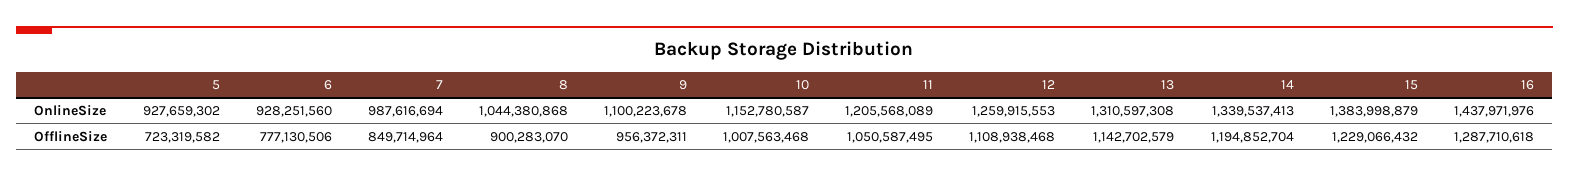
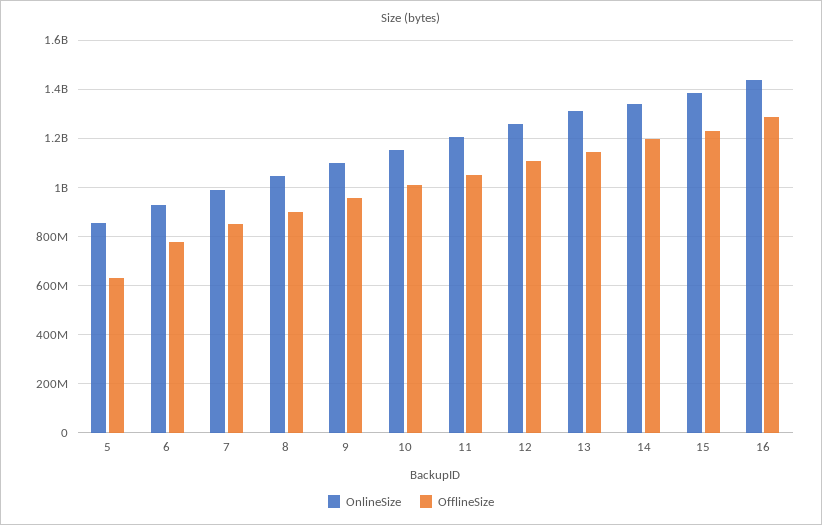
  {
    "OnlineSize": {
-     "5": 927659302,
+     "5": 850000000,
      "6": 928251560,
      "7": 987616694,
      "8": 1044380868,
      "9": 1100223678,
      "10": 1152780587,
      "11": 1205568089,
      "12": 1259915553,
      "13": 1310597308,
      "14": 1339537413,
      "15": 1383998879,
      "16": 1437971976
    },
    "OfflineSize": {
-     "5": 723319582,
+     "5": 625000000,
      "6": 777130506,
      "7": 849714964,
      "8": 900283070,
      "9": 956372311,
      "10": 1007563468,
      "11": 1050587495,
      "12": 1108938468,
      "13": 1142702579,
      "14": 1194852704,
      "15": 1229066432,
      "16": 1287710618
    }
  }

